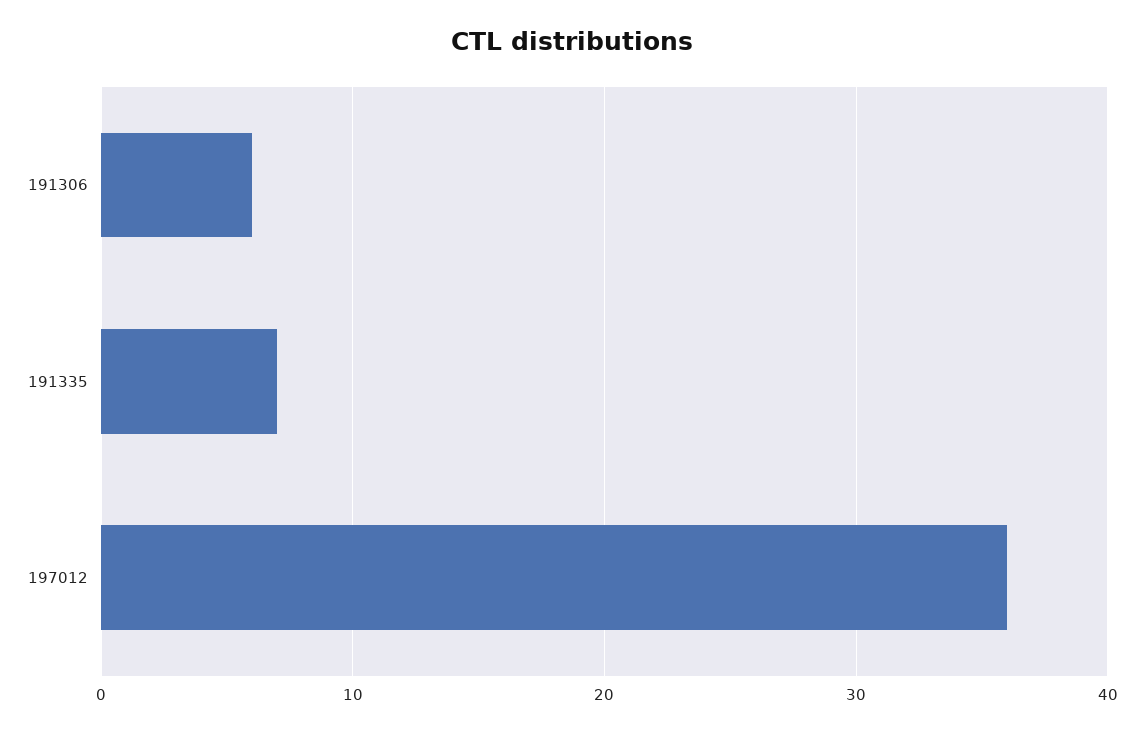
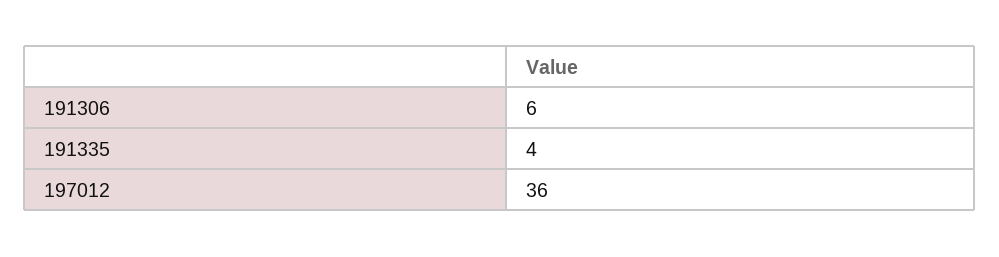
  {
    "191306": 6,
-   "191335": 7,
+   "191335": 4,
    "197012": 36
  }

